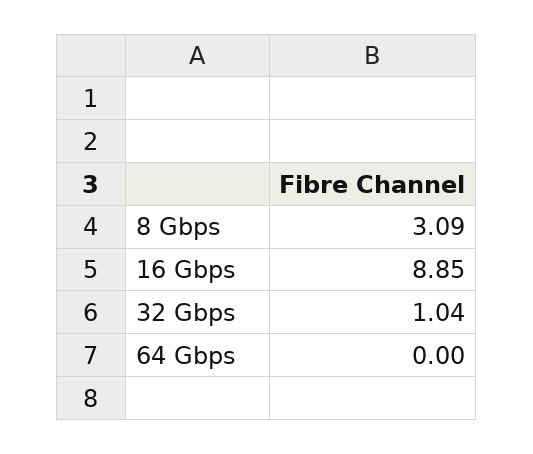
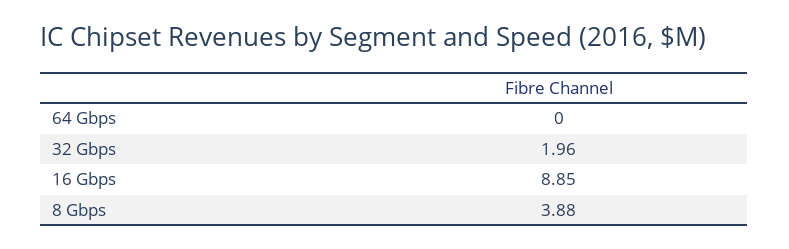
  {
-   "8 Gbps": 3.09,
+   "8 Gbps": 3.88,
    "16 Gbps": 8.85,
-   "32 Gbps": 1.04,
+   "32 Gbps": 1.96,
    "64 Gbps": 0
  }

